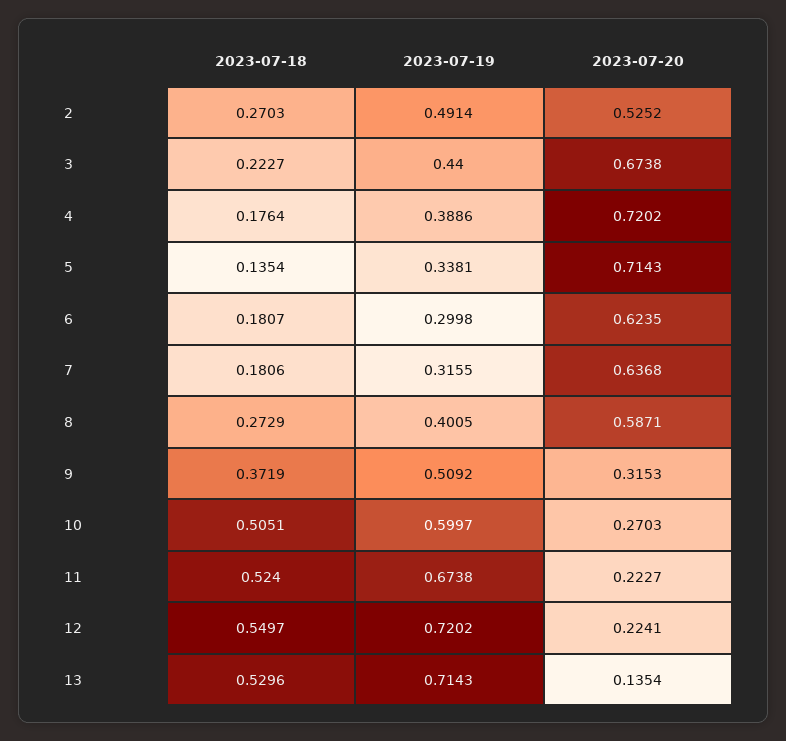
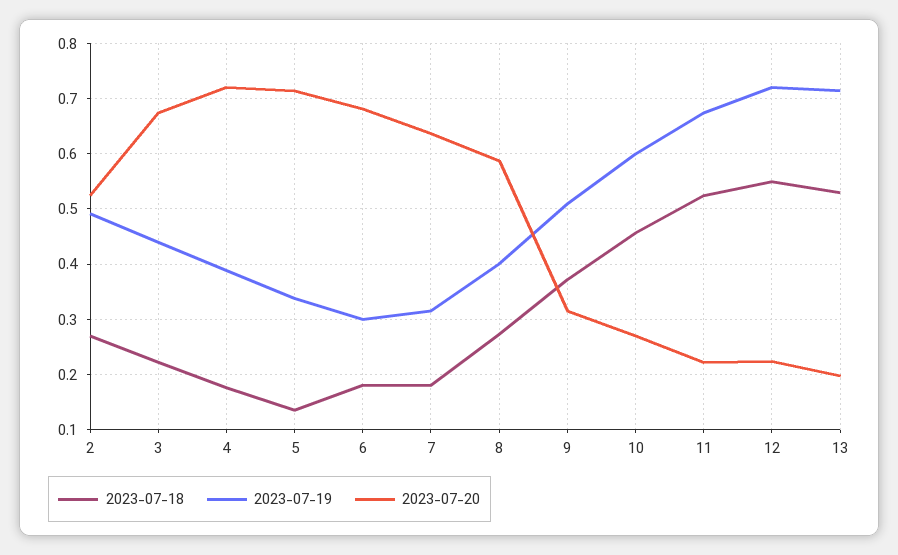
  {
    "2023-07-18": {
      "2": 0.2703,
      "3": 0.2227,
      "4": 0.1764,
      "5": 0.1354,
      "6": 0.1807,
      "7": 0.1806,
      "8": 0.2729,
      "9": 0.3719,
-     "10": 0.5051,
+     "10": 0.46,
      "11": 0.524,
      "12": 0.5497,
      "13": 0.5296
    },
    "2023-07-19": {
      "2": 0.4914,
      "3": 0.44,
      "4": 0.3886,
      "5": 0.3381,
      "6": 0.2998,
      "7": 0.3155,
      "8": 0.4005,
      "9": 0.5092,
      "10": 0.5997,
      "11": 0.6738,
      "12": 0.7202,
      "13": 0.7143
    },
    "2023-07-20": {
      "2": 0.5252,
      "3": 0.6738,
      "4": 0.7202,
      "5": 0.7143,
-     "6": 0.6235,
+     "6": 0.68,
      "7": 0.6368,
      "8": 0.5871,
      "9": 0.3153,
      "10": 0.2703,
      "11": 0.2227,
      "12": 0.2241,
-     "13": 0.1354
+     "13": 0.2
    }
  }

